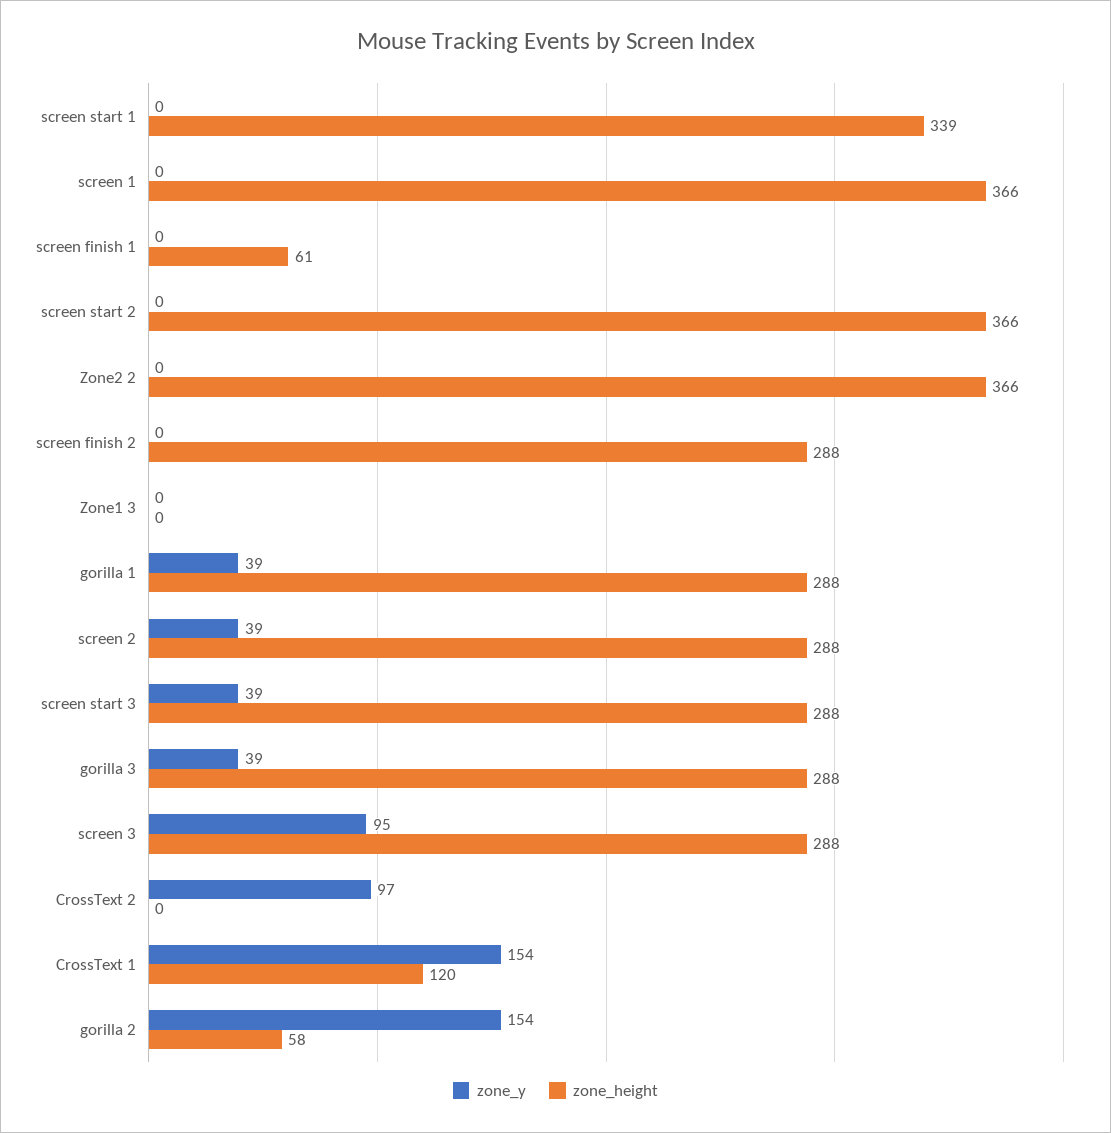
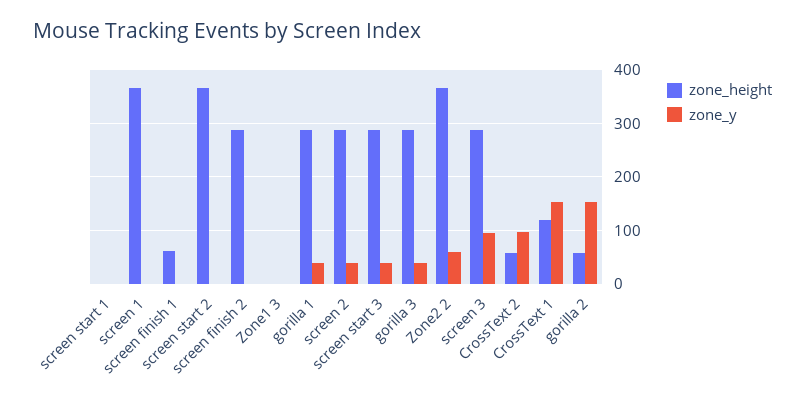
  {
    "zone_y": {
      "screen start 1": 0,
      "screen 1": 0,
      "screen finish 1": 0,
      "screen start 2": 0,
-     "Zone2 2": 0,
+     "Zone2 2": 60,
      "screen finish 2": 0,
      "Zone1 3": 0,
      "gorilla 1": 39,
      "screen 2": 39,
      "screen start 3": 39,
      "gorilla 3": 39,
      "screen 3": 95,
      "CrossText 2": 97,
      "CrossText 1": 154,
      "gorilla 2": 154
    },
    "zone_height": {
-     "screen start 1": 339,
+     "screen start 1": 0,
      "screen 1": 366,
      "screen finish 1": 61,
      "screen start 2": 366,
      "Zone2 2": 366,
      "screen finish 2": 288,
      "Zone1 3": 0,
      "gorilla 1": 288,
      "screen 2": 288,
      "screen start 3": 288,
      "gorilla 3": 288,
      "screen 3": 288,
-     "CrossText 2": 0,
+     "CrossText 2": 60,
      "CrossText 1": 120,
      "gorilla 2": 58
    }
  }

